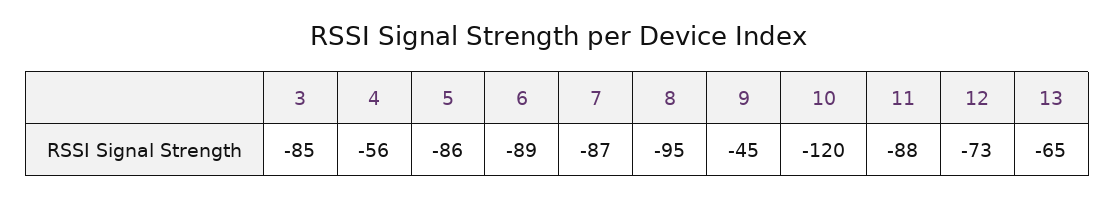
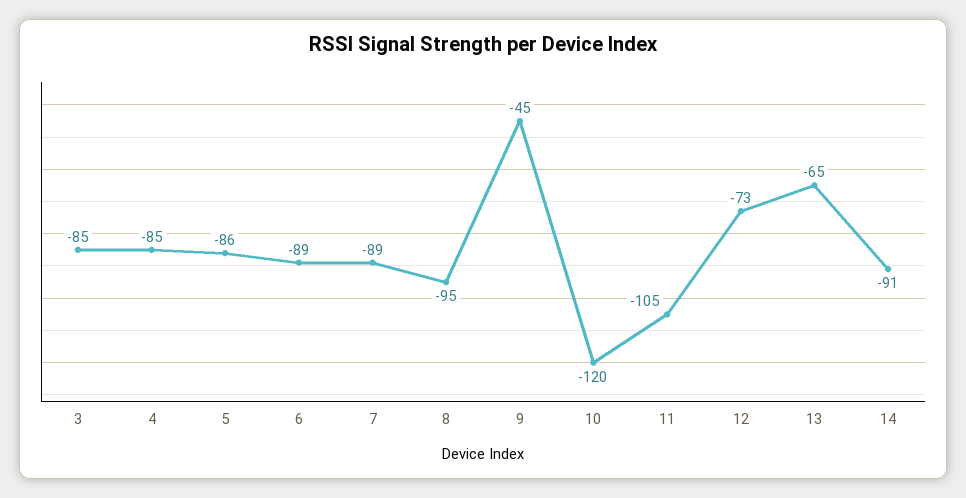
  {
    "3": -85,
-   "4": -56,
+   "4": -85,
    "5": -86,
    "6": -89,
-   "7": -87,
+   "7": -89,
    "8": -95,
    "9": -45,
    "10": -120,
-   "11": -88,
+   "11": -105,
    "12": -73,
-   "13": -65
+   "13": -65,
+   "14": -91
  }

